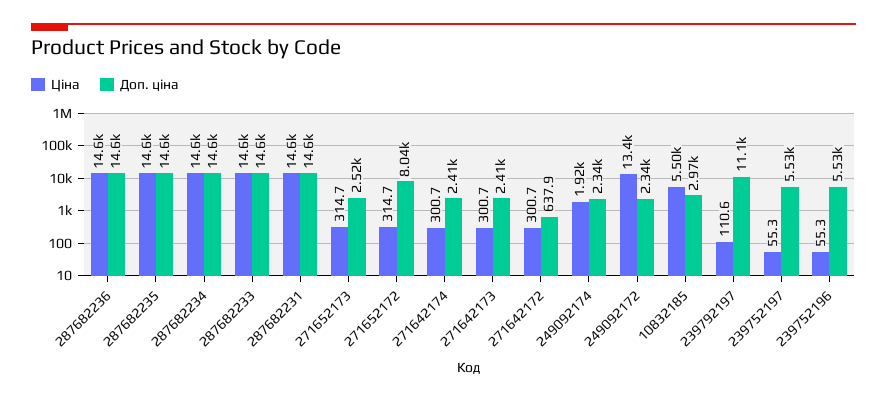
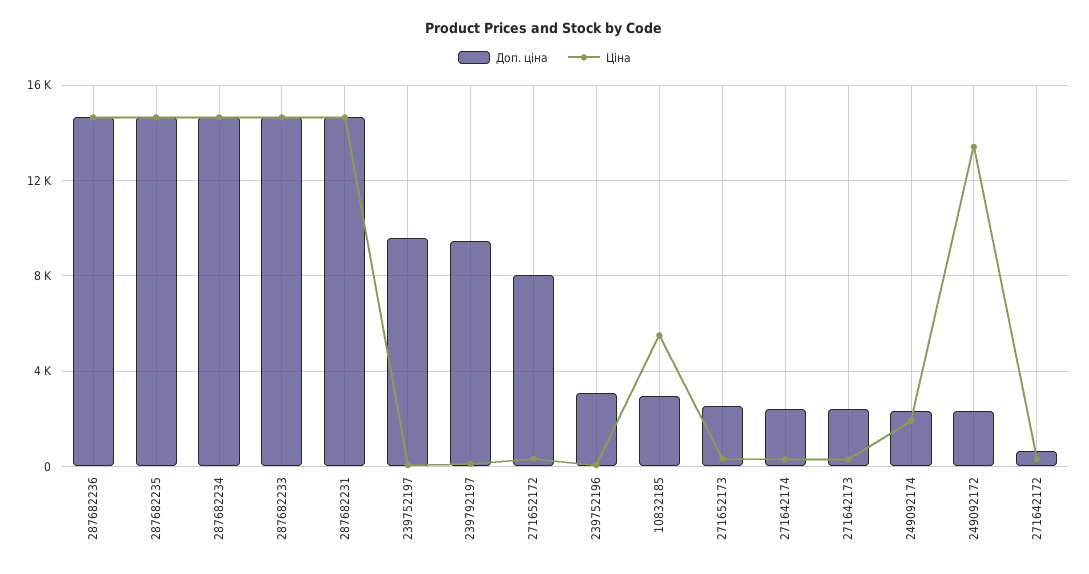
  {
    "Ціна": {
      "287682236": 14600,
      "287682235": 14600,
      "287682234": 14600,
      "287682233": 14600,
      "287682231": 14600,
      "271652173": 314.7,
      "271652172": 314.7,
      "271642174": 300.7,
      "271642173": 300.7,
      "271642172": 300.7,
      "249092174": 1920,
      "249092172": 13400,
      "10832185": 5500,
      "239792197": 110.6,
      "239752197": 55.3,
      "239752196": 55.3
    },
    "Доп. ціна": {
      "287682236": 14600,
      "287682235": 14600,
      "287682234": 14600,
      "287682233": 14600,
      "287682231": 14600,
      "271652173": 2520,
      "271652172": 8040,
      "271642174": 2410,
      "271642173": 2410,
      "271642172": 637.9,
      "249092174": 2340,
      "249092172": 2340,
      "10832185": 2970,
-     "239792197": 11100,
+     "239792197": 9500,
-     "239752197": 5530,
+     "239752197": 9500,
-     "239752196": 5530
+     "239752196": 3000
    }
  }

